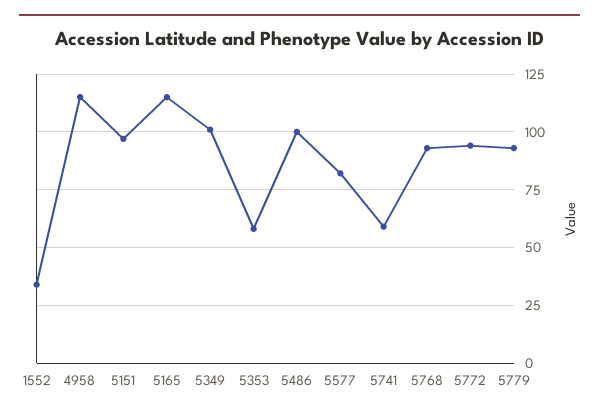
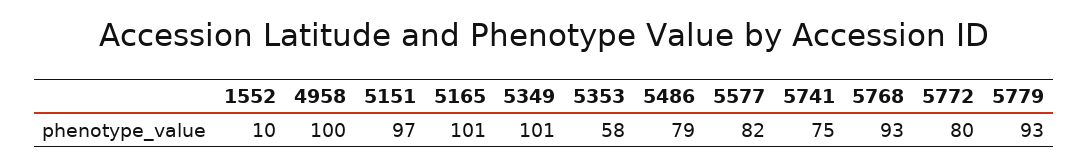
  {
-   "1552": 35,
+   "1552": 10,
-   "4958": 115,
+   "4958": 100,
    "5151": 97,
-   "5165": 115,
+   "5165": 101,
    "5349": 101,
    "5353": 58,
-   "5486": 100,
+   "5486": 79,
    "5577": 82,
-   "5741": 60,
+   "5741": 75,
    "5768": 93,
-   "5772": 95,
+   "5772": 80,
    "5779": 93
  }

